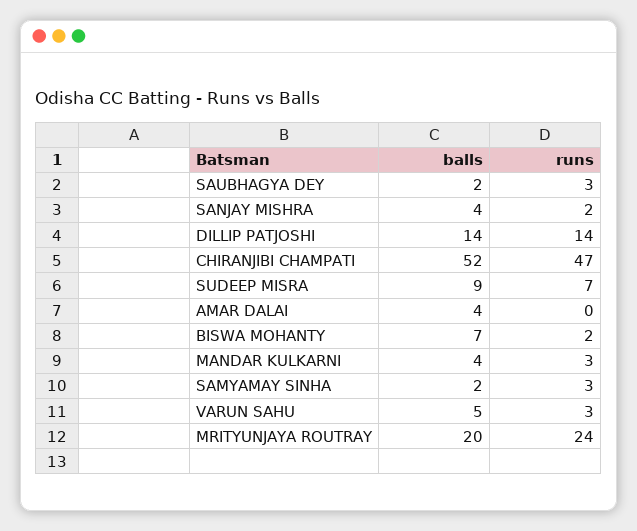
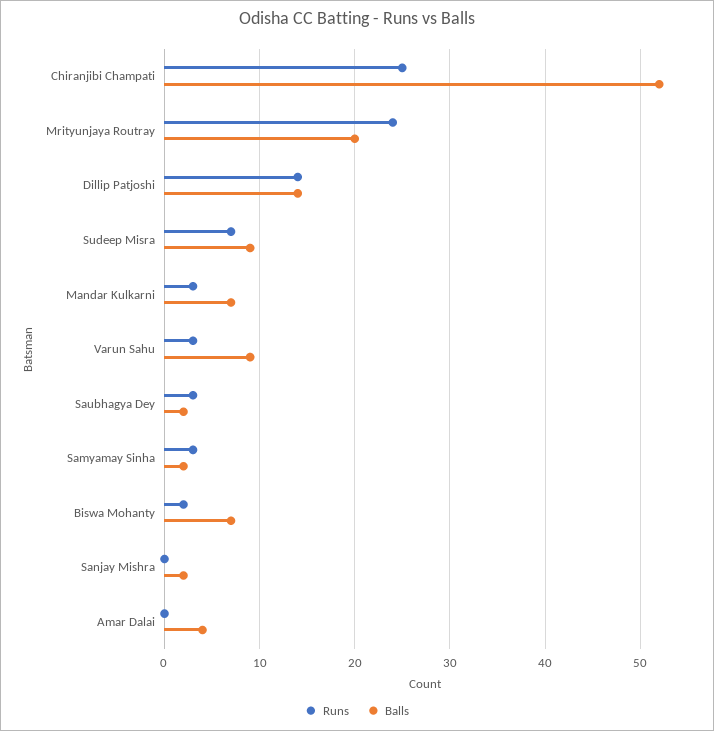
  {
    "balls": {
      "SAUBHAGYA DEY": 2,
-     "SANJAY MISHRA": 4,
+     "SANJAY MISHRA": 2,
      "DILLIP PATJOSHI": 14,
      "CHIRANJIBI CHAMPATI": 52,
      "SUDEEP MISRA": 9,
      "AMAR DALAI": 4,
      "BISWA MOHANTY": 7,
-     "MANDAR KULKARNI": 4,
+     "MANDAR KULKARNI": 7,
      "SAMYAMAY SINHA": 2,
-     "VARUN SAHU": 5,
+     "VARUN SAHU": 9,
      "MRITYUNJAYA ROUTRAY": 20
    },
    "runs": {
      "SAUBHAGYA DEY": 3,
-     "SANJAY MISHRA": 2,
+     "SANJAY MISHRA": 0,
      "DILLIP PATJOSHI": 14,
-     "CHIRANJIBI CHAMPATI": 47,
+     "CHIRANJIBI CHAMPATI": 25,
      "SUDEEP MISRA": 7,
      "AMAR DALAI": 0,
      "BISWA MOHANTY": 2,
      "MANDAR KULKARNI": 3,
      "SAMYAMAY SINHA": 3,
      "VARUN SAHU": 3,
      "MRITYUNJAYA ROUTRAY": 24
    }
  }

